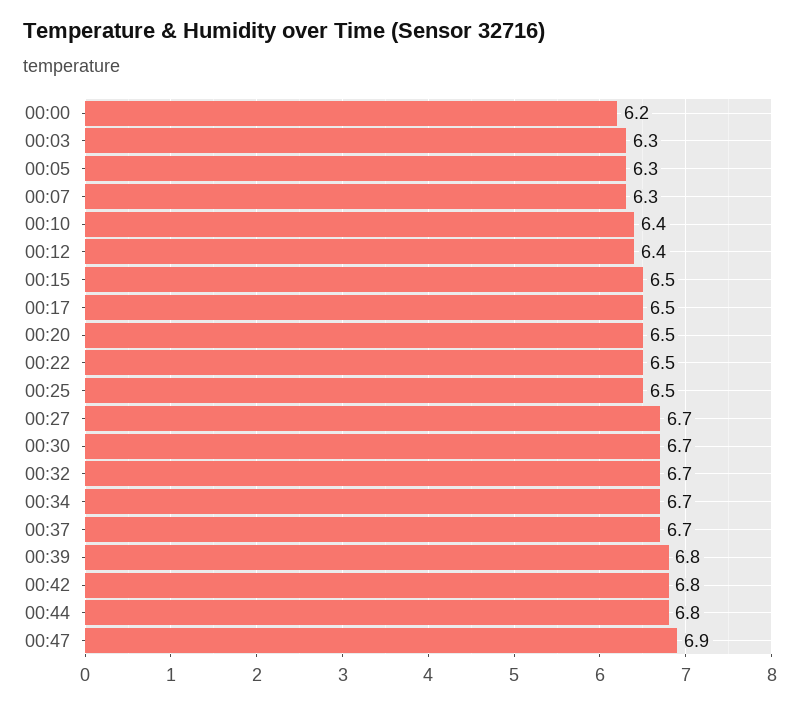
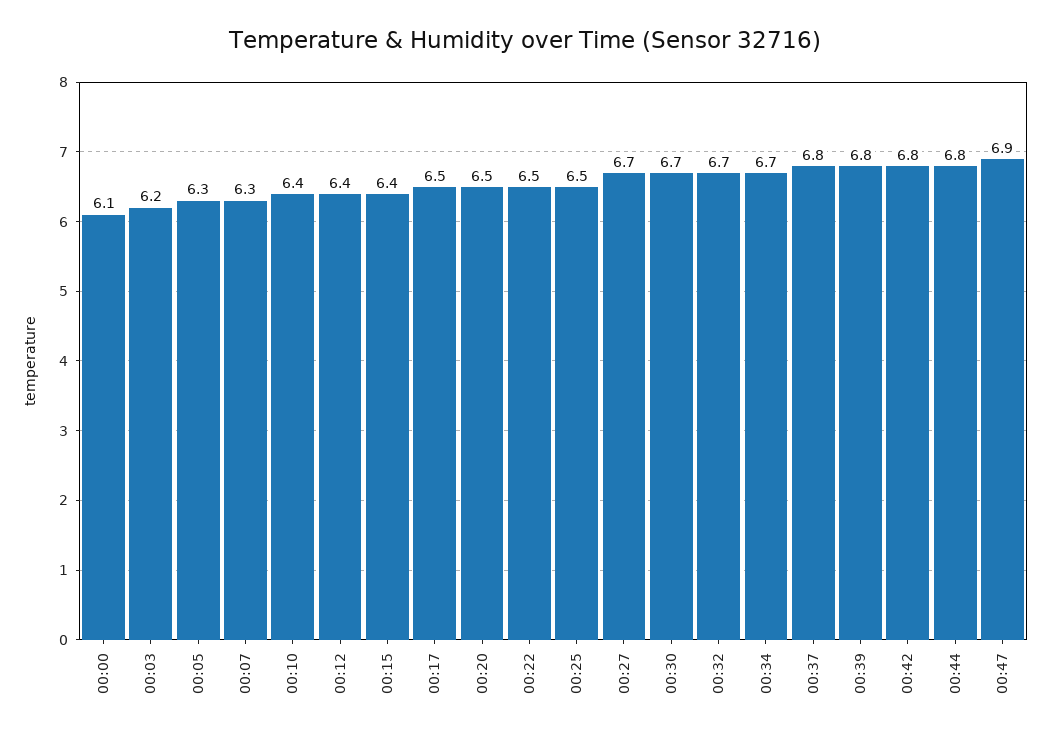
  {
-   "00:00": 6.2,
+   "00:00": 6.1,
-   "00:03": 6.3,
+   "00:03": 6.2,
    "00:05": 6.3,
    "00:07": 6.3,
    "00:10": 6.4,
    "00:12": 6.4,
-   "00:15": 6.5,
+   "00:15": 6.4,
    "00:17": 6.5,
    "00:20": 6.5,
    "00:22": 6.5,
    "00:25": 6.5,
    "00:27": 6.7,
    "00:30": 6.7,
    "00:32": 6.7,
    "00:34": 6.7,
-   "00:37": 6.7,
+   "00:37": 6.8,
    "00:39": 6.8,
    "00:42": 6.8,
    "00:44": 6.8,
    "00:47": 6.9
  }

